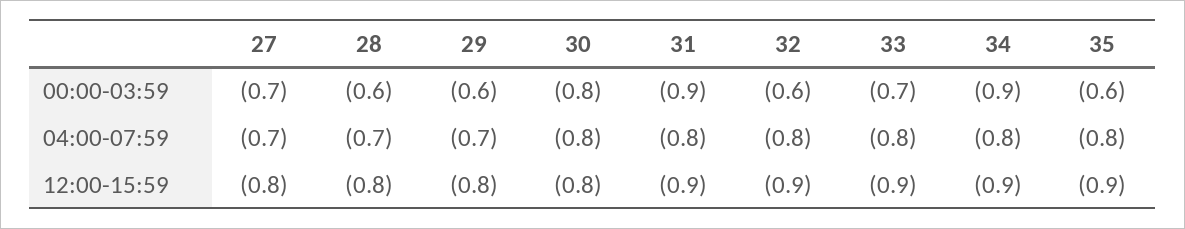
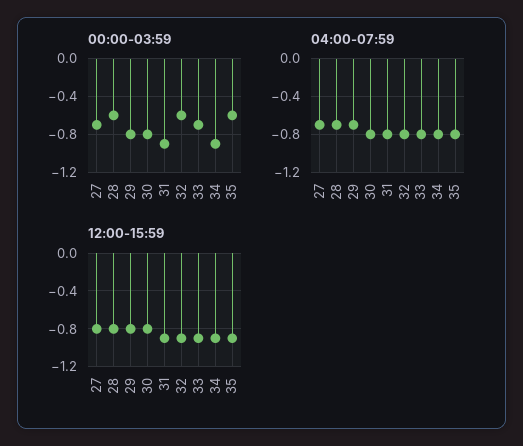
  {
    "00:00-03:59": {
      "27": -0.7,
      "28": -0.6,
-     "29": -0.6,
+     "29": -0.8,
      "30": -0.8,
      "31": -0.9,
      "32": -0.6,
      "33": -0.7,
      "34": -0.9,
      "35": -0.6
    },
    "04:00-07:59": {
      "27": -0.7,
      "28": -0.7,
      "29": -0.7,
      "30": -0.8,
      "31": -0.8,
      "32": -0.8,
      "33": -0.8,
      "34": -0.8,
      "35": -0.8
    },
    "12:00-15:59": {
      "27": -0.8,
      "28": -0.8,
      "29": -0.8,
      "30": -0.8,
      "31": -0.9,
      "32": -0.9,
      "33": -0.9,
      "34": -0.9,
      "35": -0.9
    }
  }

